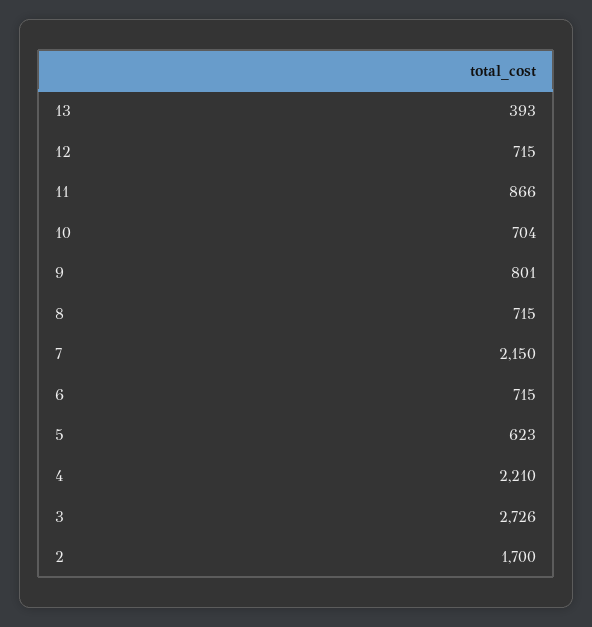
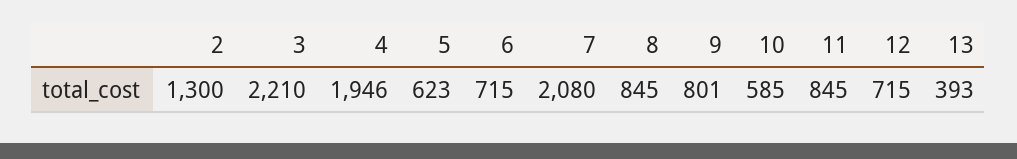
  {
    "13": 393,
    "12": 715,
-   "11": 866,
+   "11": 845,
-   "10": 704,
+   "10": 585,
    "9": 801,
-   "8": 715,
+   "8": 845,
-   "7": 2150,
+   "7": 2080,
    "6": 715,
    "5": 623,
-   "4": 2210,
+   "4": 1946,
-   "3": 2726,
+   "3": 2210,
-   "2": 1700
+   "2": 1300
  }

